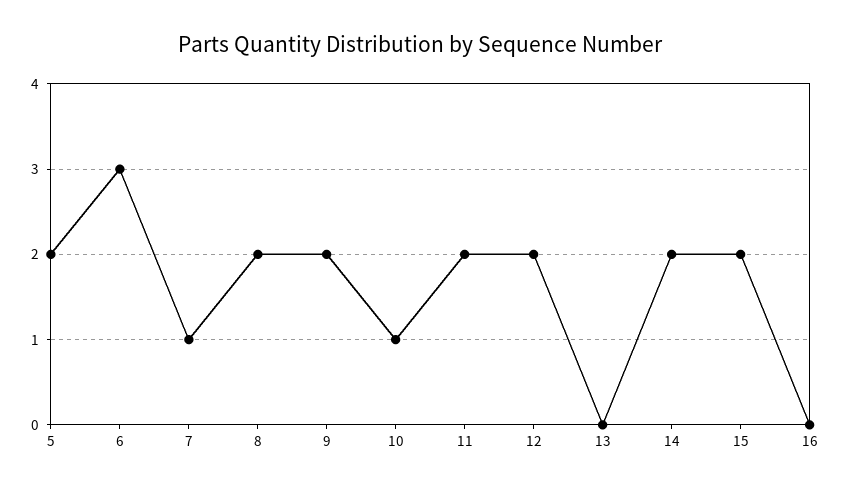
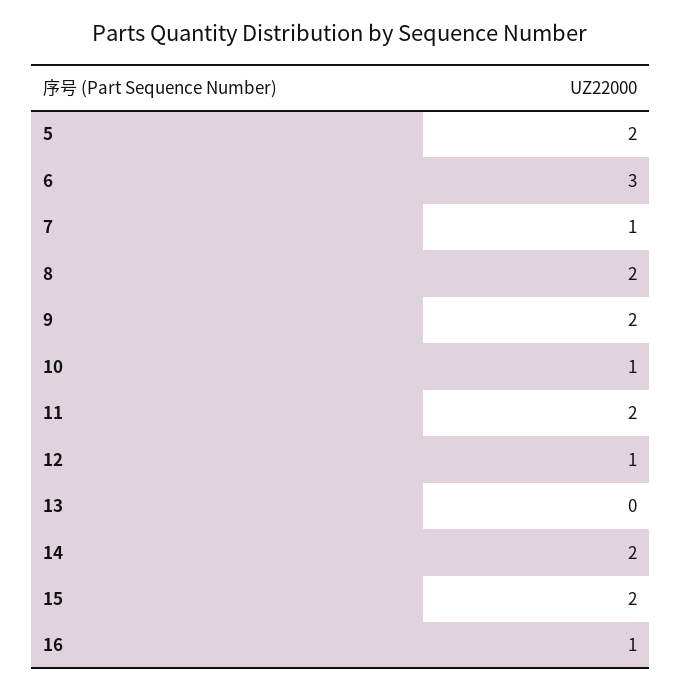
  {
    "5": 2,
    "6": 3,
    "7": 1,
    "8": 2,
    "9": 2,
    "10": 1,
    "11": 2,
-   "12": 2,
+   "12": 1,
    "13": 0,
    "14": 2,
    "15": 2,
-   "16": 0
+   "16": 1
  }

